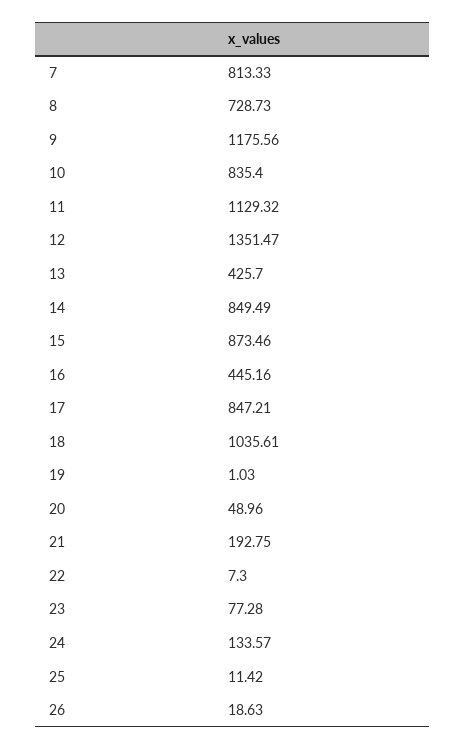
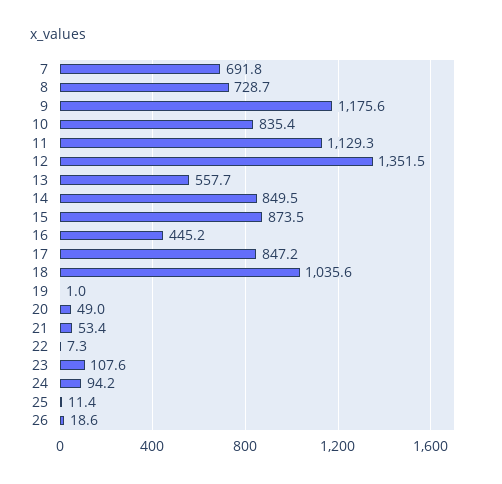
  {
-   "7": 813.33,
+   "7": 691.8,
    "8": 728.73,
    "9": 1175.56,
    "10": 835.4,
    "11": 1129.32,
    "12": 1351.47,
-   "13": 425.7,
+   "13": 557.7,
    "14": 849.49,
    "15": 873.46,
    "16": 445.16,
    "17": 847.21,
    "18": 1035.61,
    "19": 1.03,
    "20": 48.96,
-   "21": 192.75,
+   "21": 53.4,
    "22": 7.3,
-   "23": 77.28,
+   "23": 107.6,
-   "24": 133.57,
+   "24": 94.2,
    "25": 11.42,
    "26": 18.63
  }

